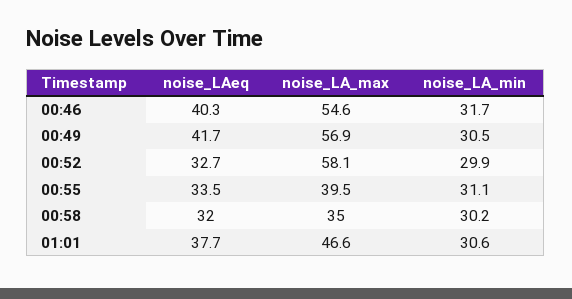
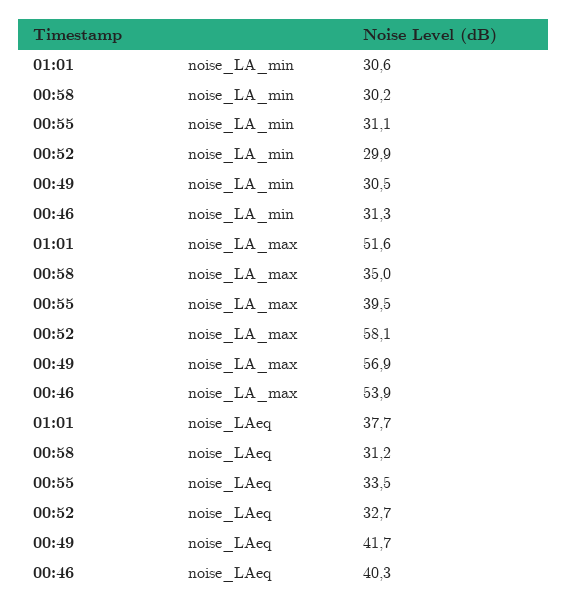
  {
    "noise_LAeq": {
      "00:46": 40.3,
      "00:49": 41.7,
      "00:52": 32.7,
      "00:55": 33.5,
-     "00:58": 32,
+     "00:58": 31.2,
      "01:01": 37.7
    },
    "noise_LA_max": {
-     "00:46": 54.6,
+     "00:46": 53.9,
      "00:49": 56.9,
      "00:52": 58.1,
      "00:55": 39.5,
      "00:58": 35,
-     "01:01": 46.6
+     "01:01": 51.6
    },
    "noise_LA_min": {
-     "00:46": 31.7,
+     "00:46": 31.3,
      "00:49": 30.5,
      "00:52": 29.9,
      "00:55": 31.1,
      "00:58": 30.2,
      "01:01": 30.6
    }
  }

